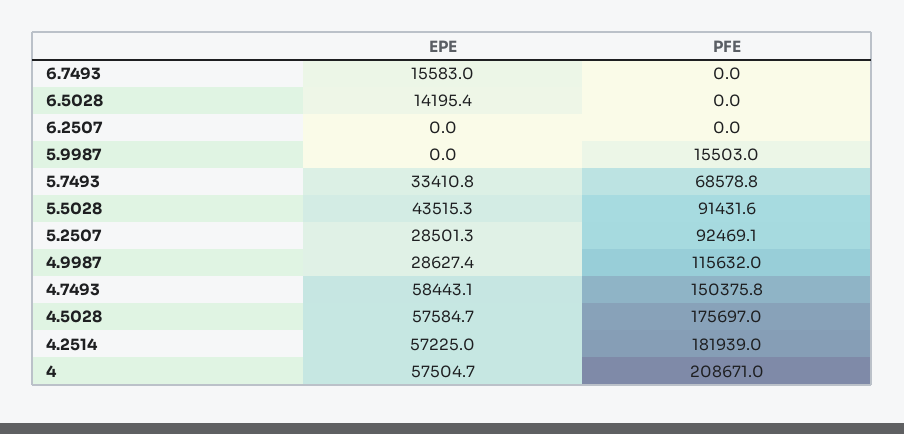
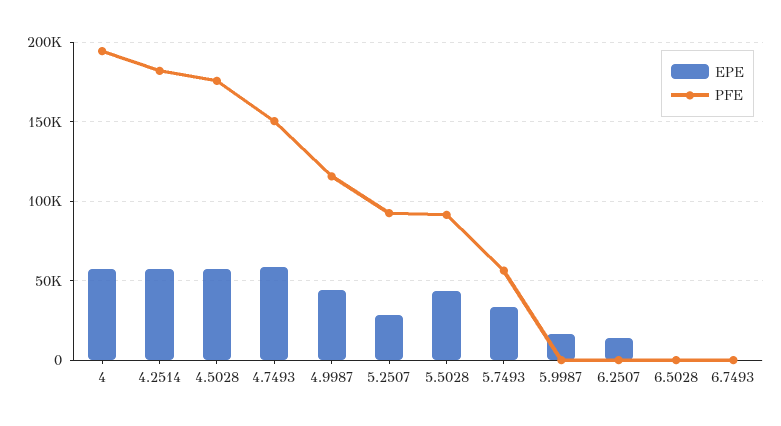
  {
    "EPE": {
-     "6.7493": 15583,
+     "6.7493": 0,
-     "6.5028": 14195.4,
+     "6.5028": 0,
-     "6.2507": 0,
+     "6.2507": 15000,
-     "5.9987": 0,
+     "5.9987": 15000,
      "5.7493": 33410.8,
      "5.5028": 43515.3,
      "5.2507": 28501.3,
-     "4.9987": 28627.4,
+     "4.9987": 45000,
      "4.7493": 58443.1,
      "4.5028": 57584.7,
      "4.2514": 57225,
      "4": 57504.7
    },
    "PFE": {
      "6.7493": 0,
      "6.5028": 0,
      "6.2507": 0,
-     "5.9987": 15503,
+     "5.9987": 0,
-     "5.7493": 68578.8,
+     "5.7493": 55000,
      "5.5028": 91431.6,
      "5.2507": 92469.1,
      "4.9987": 115632,
      "4.7493": 150375.8,
      "4.5028": 175697,
      "4.2514": 181939,
-     "4": 208671
+     "4": 195000
    }
  }

